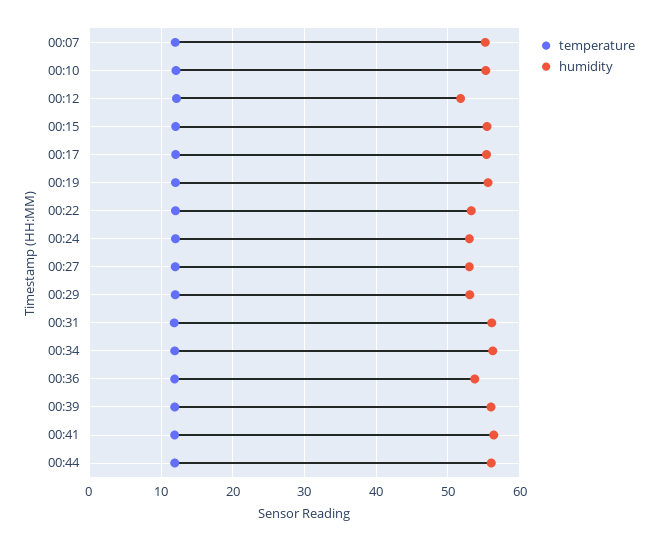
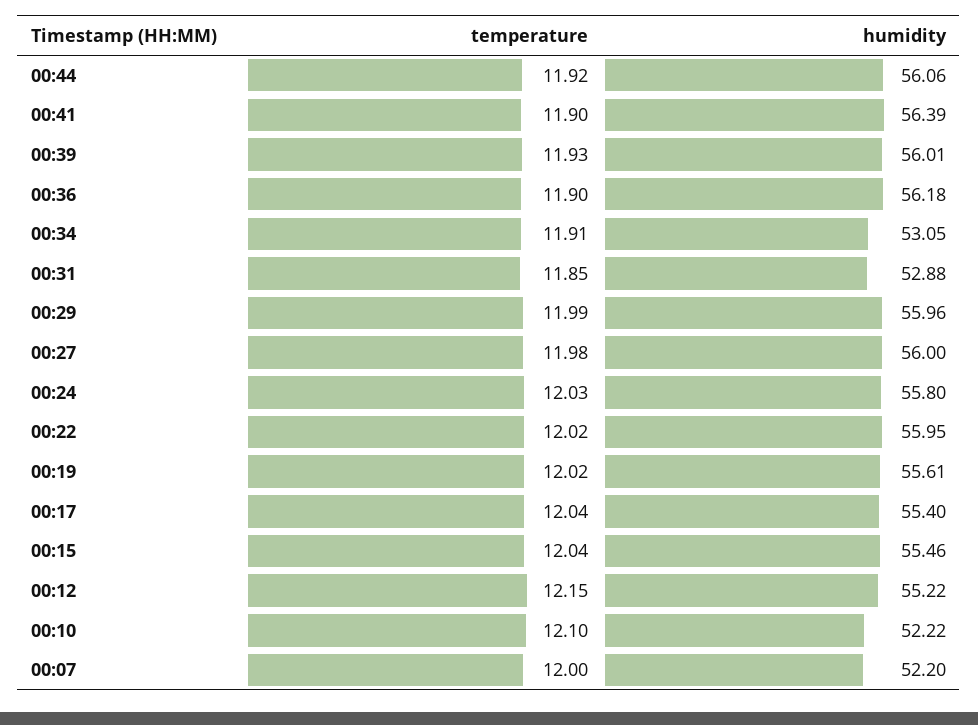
  {
    "temperature": {
      "00:07": 12,
      "00:10": 12.1,
      "00:12": 12.15,
      "00:15": 12.04,
      "00:17": 12.04,
      "00:19": 12.02,
      "00:22": 12.02,
      "00:24": 12.03,
      "00:27": 11.98,
      "00:29": 11.99,
      "00:31": 11.85,
      "00:34": 11.91,
      "00:36": 11.9,
      "00:39": 11.93,
      "00:41": 11.9,
      "00:44": 11.92
    },
    "humidity": {
-     "00:07": 55,
+     "00:07": 52.2,
-     "00:10": 55,
+     "00:10": 52.22,
-     "00:12": 52,
+     "00:12": 55.22,
      "00:15": 55.46,
      "00:17": 55.4,
      "00:19": 55.61,
-     "00:22": 53,
+     "00:22": 55.95,
-     "00:24": 53,
+     "00:24": 55.8,
-     "00:27": 53,
+     "00:27": 56,
-     "00:29": 53,
+     "00:29": 55.96,
-     "00:31": 56,
+     "00:31": 52.88,
-     "00:34": 56,
+     "00:34": 53.05,
-     "00:36": 54,
+     "00:36": 56.18,
      "00:39": 56.01,
      "00:41": 56.39,
      "00:44": 56.06
    }
  }

